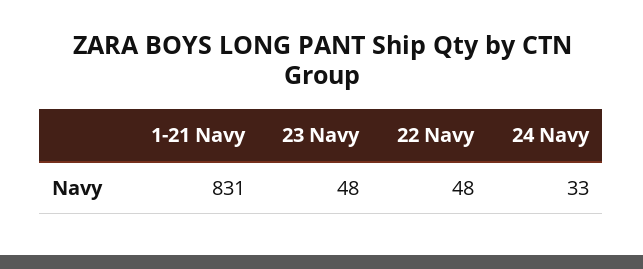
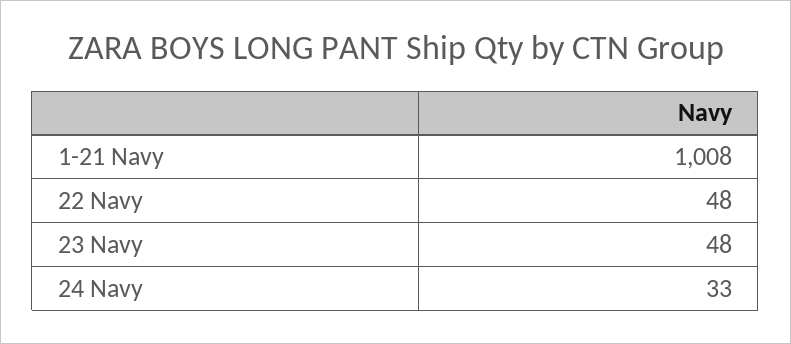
  {
-   "1-21 Navy": 831,
+   "1-21 Navy": 1008,
    "23 Navy": 48,
    "22 Navy": 48,
    "24 Navy": 33
  }

